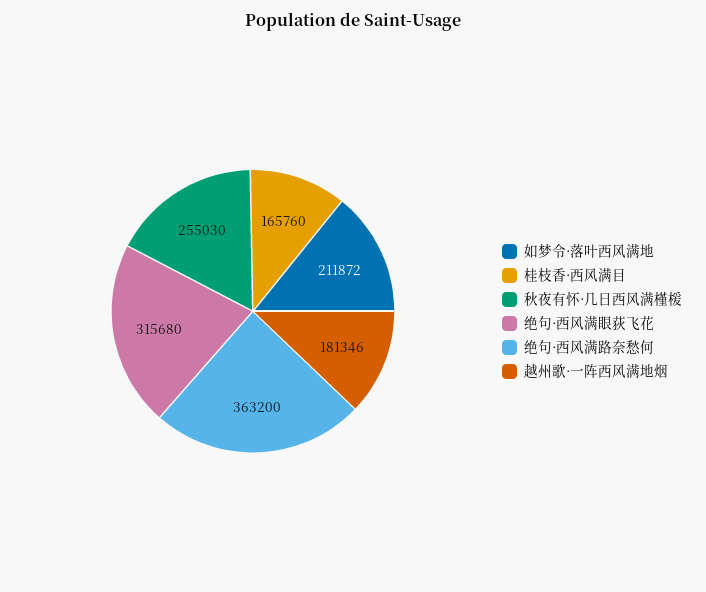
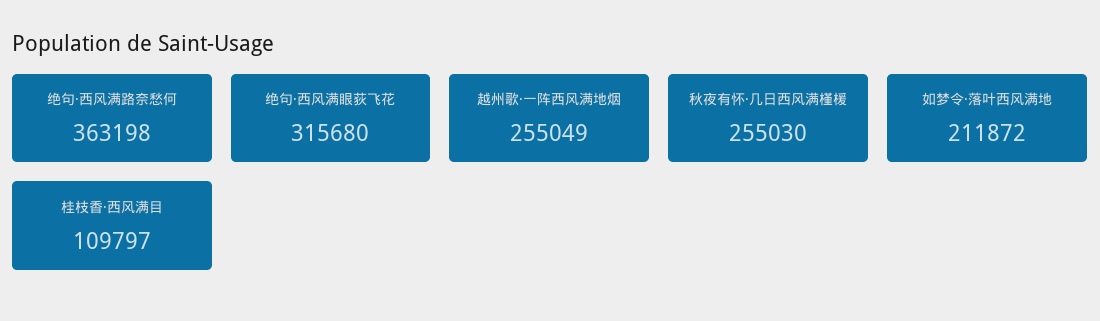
  {
    "如梦令·落叶西风满地": 211872,
-   "桂枝香·西风满目": 165760,
+   "桂枝香·西风满目": 109797,
    "秋夜有怀·几日西风满槿楥": 255030,
    "绝句·西风满眼荻飞花": 315680,
-   "绝句·西风满路奈愁何": 363200,
+   "绝句·西风满路奈愁何": 363198,
-   "越州歌·一阵西风满地烟": 181346
+   "越州歌·一阵西风满地烟": 255049
  }

